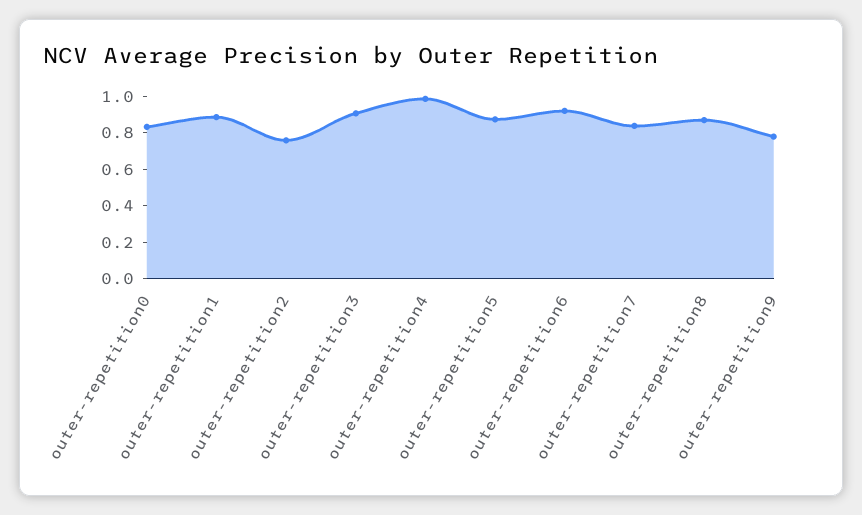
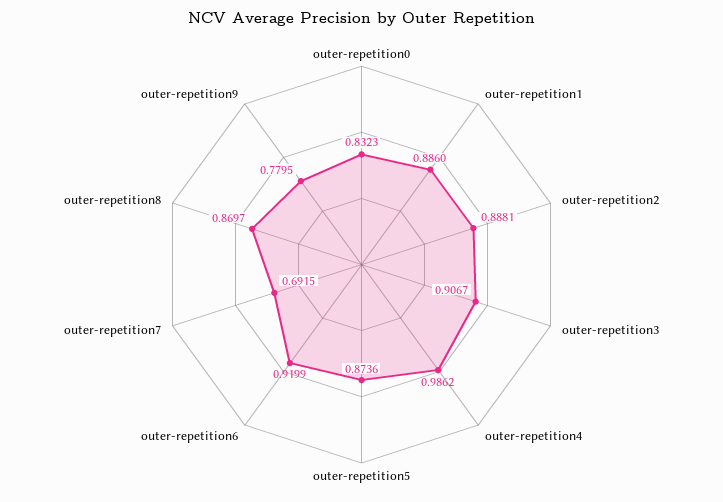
  {
    "outer-repetition0": 0.8323,
    "outer-repetition1": 0.886,
-   "outer-repetition2": 0.75,
+   "outer-repetition2": 0.8881,
    "outer-repetition3": 0.9067,
    "outer-repetition4": 0.9862,
    "outer-repetition5": 0.8736,
    "outer-repetition6": 0.9199,
-   "outer-repetition7": 0.85,
+   "outer-repetition7": 0.6915,
    "outer-repetition8": 0.8697,
    "outer-repetition9": 0.7795
  }

